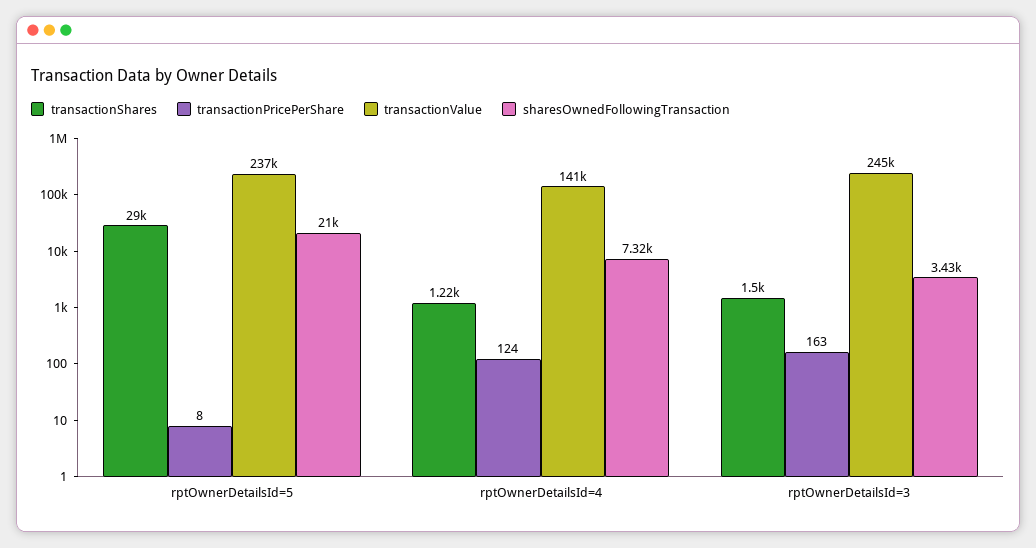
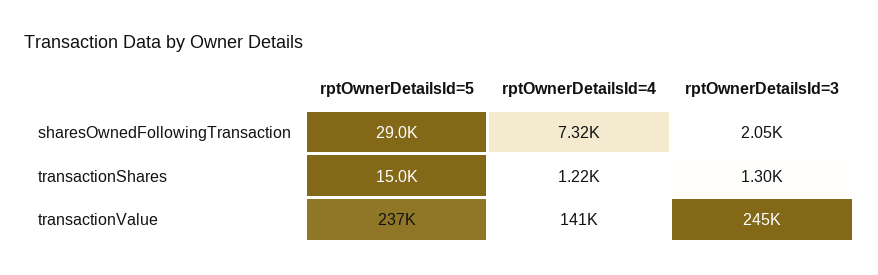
  {
    "transactionShares": {
-     "rptOwnerDetailsId=5": 29000,
+     "rptOwnerDetailsId=5": 15000,
      "rptOwnerDetailsId=4": 1220,
-     "rptOwnerDetailsId=3": 1500
+     "rptOwnerDetailsId=3": 1300
    },
-   "transactionPricePerShare": {
-     "rptOwnerDetailsId=5": 8,
-     "rptOwnerDetailsId=4": 124,
-     "rptOwnerDetailsId=3": 163
-   },
    "transactionValue": {
      "rptOwnerDetailsId=5": 237000,
      "rptOwnerDetailsId=4": 141000,
      "rptOwnerDetailsId=3": 245000
    },
    "sharesOwnedFollowingTransaction": {
-     "rptOwnerDetailsId=5": 21000,
+     "rptOwnerDetailsId=5": 29000,
      "rptOwnerDetailsId=4": 7320,
-     "rptOwnerDetailsId=3": 3430
+     "rptOwnerDetailsId=3": 2050
    }
  }

